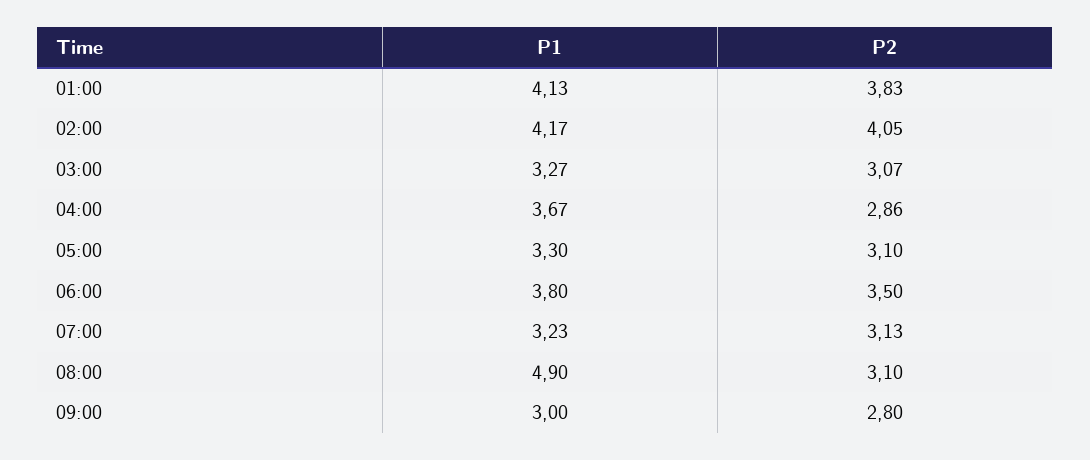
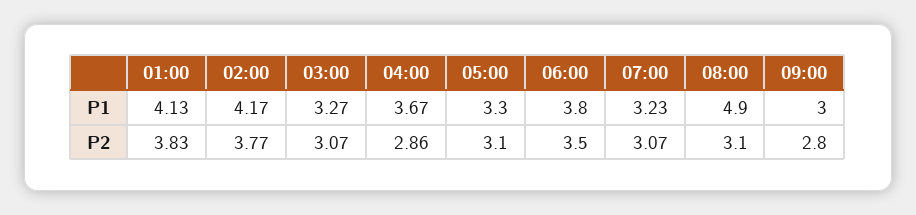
  {
    "P1": {
      "01:00": 4.13,
      "02:00": 4.17,
      "03:00": 3.27,
      "04:00": 3.67,
      "05:00": 3.3,
      "06:00": 3.8,
      "07:00": 3.23,
      "08:00": 4.9,
      "09:00": 3
    },
    "P2": {
      "01:00": 3.83,
-     "02:00": 4.05,
+     "02:00": 3.77,
      "03:00": 3.07,
      "04:00": 2.86,
      "05:00": 3.1,
      "06:00": 3.5,
-     "07:00": 3.13,
+     "07:00": 3.07,
      "08:00": 3.1,
      "09:00": 2.8
    }
  }

